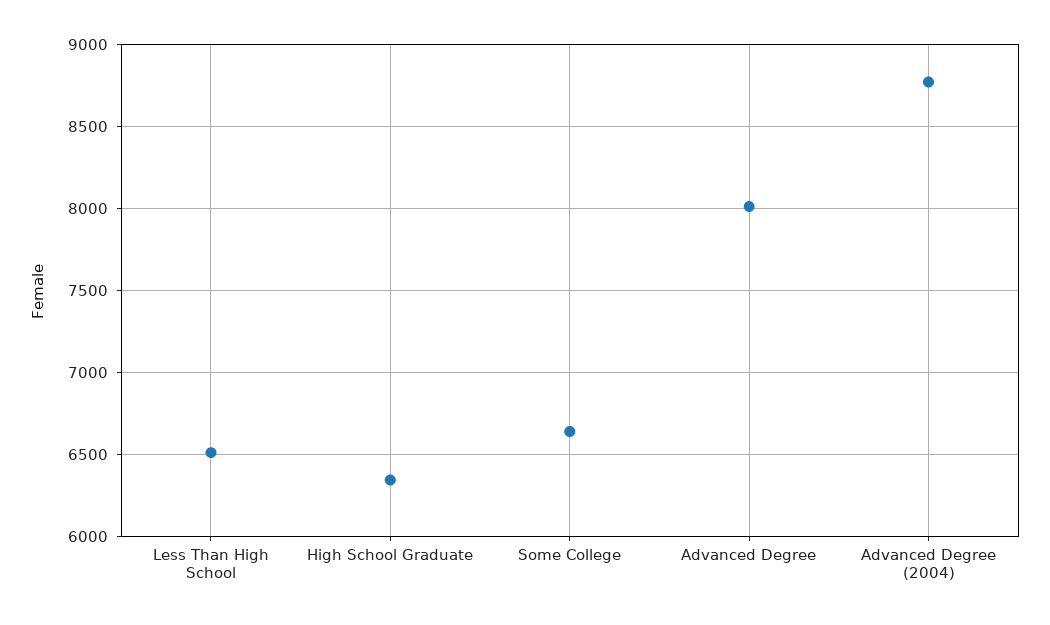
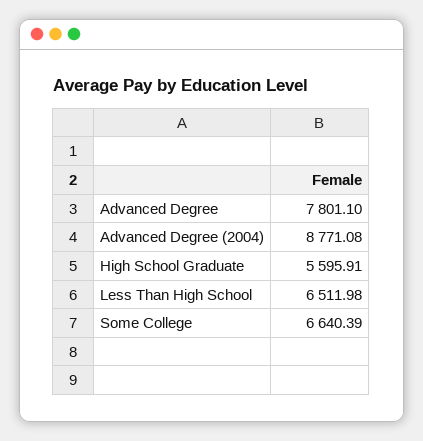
  {
    "Less Than High School": 6511.98,
-   "High School Graduate": 6350,
+   "High School Graduate": 5595.91,
    "Some College": 6640.39,
-   "Advanced Degree": 8000,
+   "Advanced Degree": 7801.1,
    "Advanced Degree (2004)": 8771.08
  }

